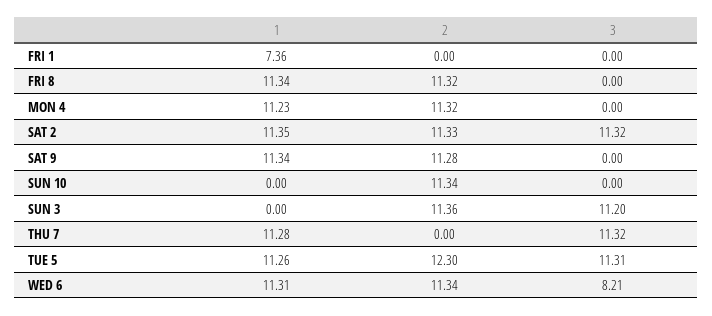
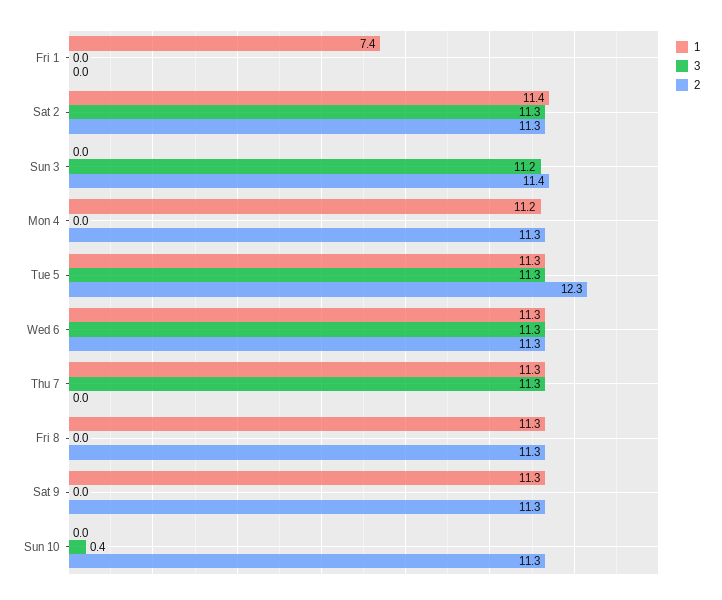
  {
    "1": {
      "FRI 1": 7.36,
      "FRI 8": 11.34,
      "MON 4": 11.23,
      "SAT 2": 11.35,
      "SAT 9": 11.34,
      "SUN 10": 0,
      "SUN 3": 0,
      "THU 7": 11.28,
      "TUE 5": 11.26,
      "WED 6": 11.31
    },
    "2": {
      "FRI 1": 0,
      "FRI 8": 11.32,
      "MON 4": 11.32,
      "SAT 2": 11.33,
      "SAT 9": 11.28,
      "SUN 10": 11.34,
      "SUN 3": 11.36,
      "THU 7": 0,
      "TUE 5": 12.3,
      "WED 6": 11.34
    },
    "3": {
      "FRI 1": 0,
      "FRI 8": 0,
      "MON 4": 0,
      "SAT 2": 11.32,
      "SAT 9": 0,
-     "SUN 10": 0,
+     "SUN 10": 0.4,
      "SUN 3": 11.2,
      "THU 7": 11.32,
      "TUE 5": 11.31,
-     "WED 6": 8.21
+     "WED 6": 11.3
    }
  }

